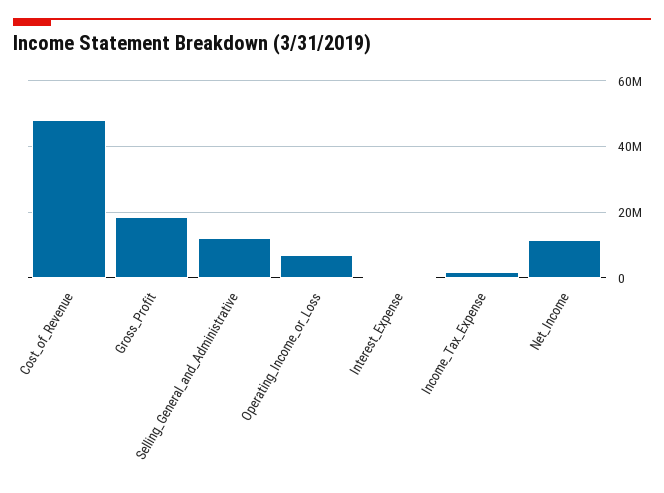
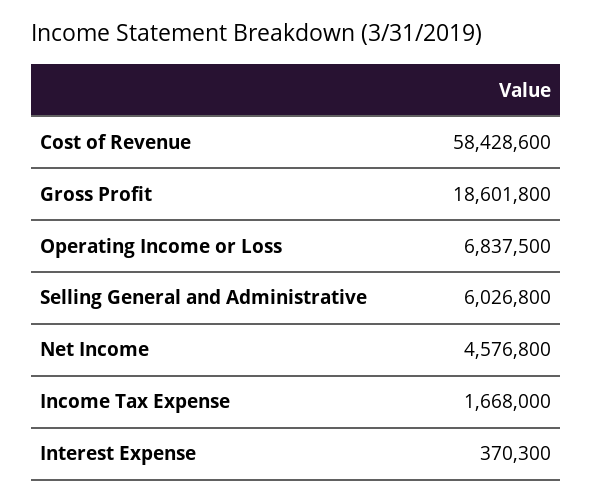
  {
-   "Cost_of_Revenue": 48000000,
+   "Cost_of_Revenue": 58428600,
    "Gross_Profit": 18601800,
-   "Selling_General_and_Administrative": 12000000,
+   "Selling_General_and_Administrative": 6026800,
    "Operating_Income_or_Loss": 6837500,
    "Interest_Expense": 370300,
    "Income_Tax_Expense": 1668000,
-   "Net_Income": 12000000
+   "Net_Income": 4576800
  }

